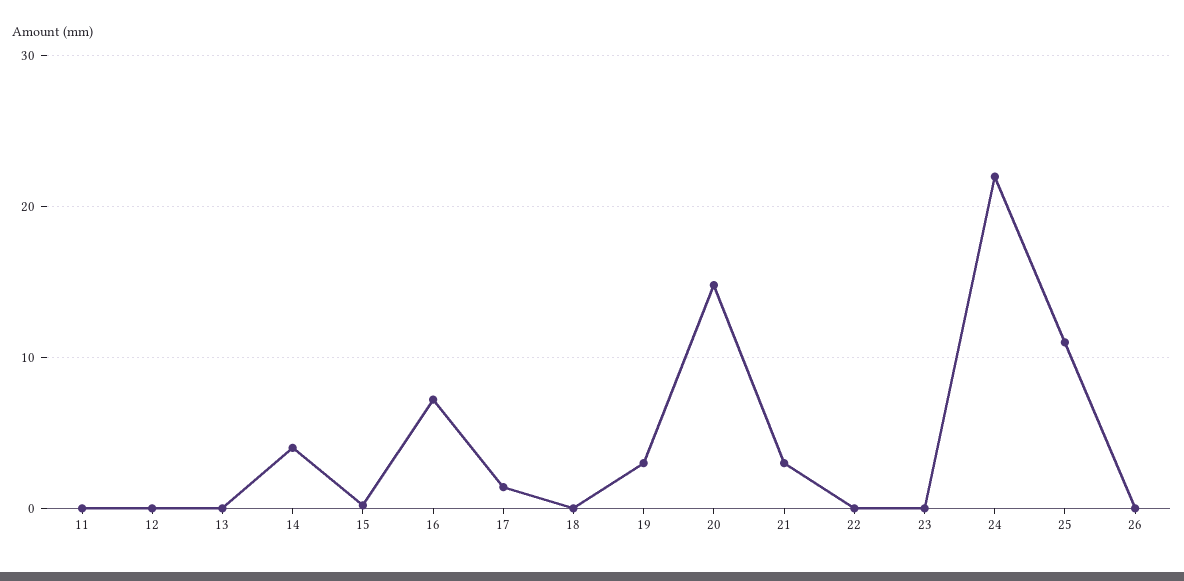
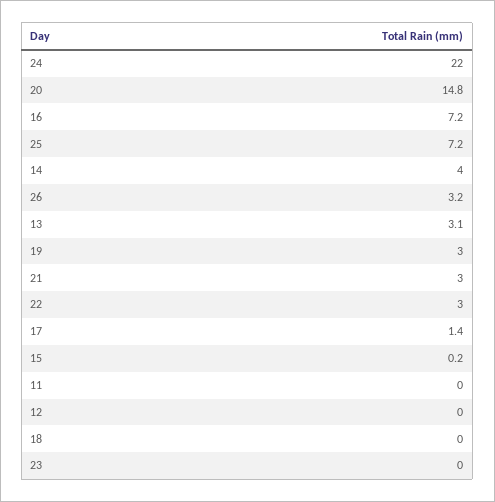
  {
    "11": 0,
    "12": 0,
-   "13": 0,
+   "13": 3.1,
    "14": 4,
    "15": 0.2,
    "16": 7.2,
    "17": 1.4,
    "18": 0,
    "19": 3,
    "20": 14.8,
    "21": 3,
-   "22": 0,
+   "22": 3,
    "23": 0,
    "24": 22,
-   "25": 11,
+   "25": 7.2,
-   "26": 0
+   "26": 3.2
  }

